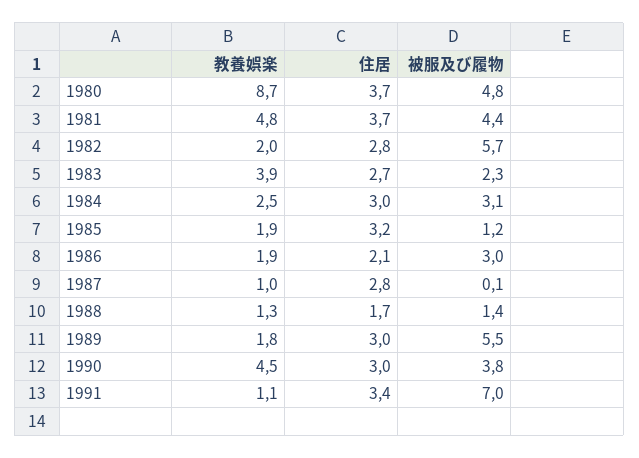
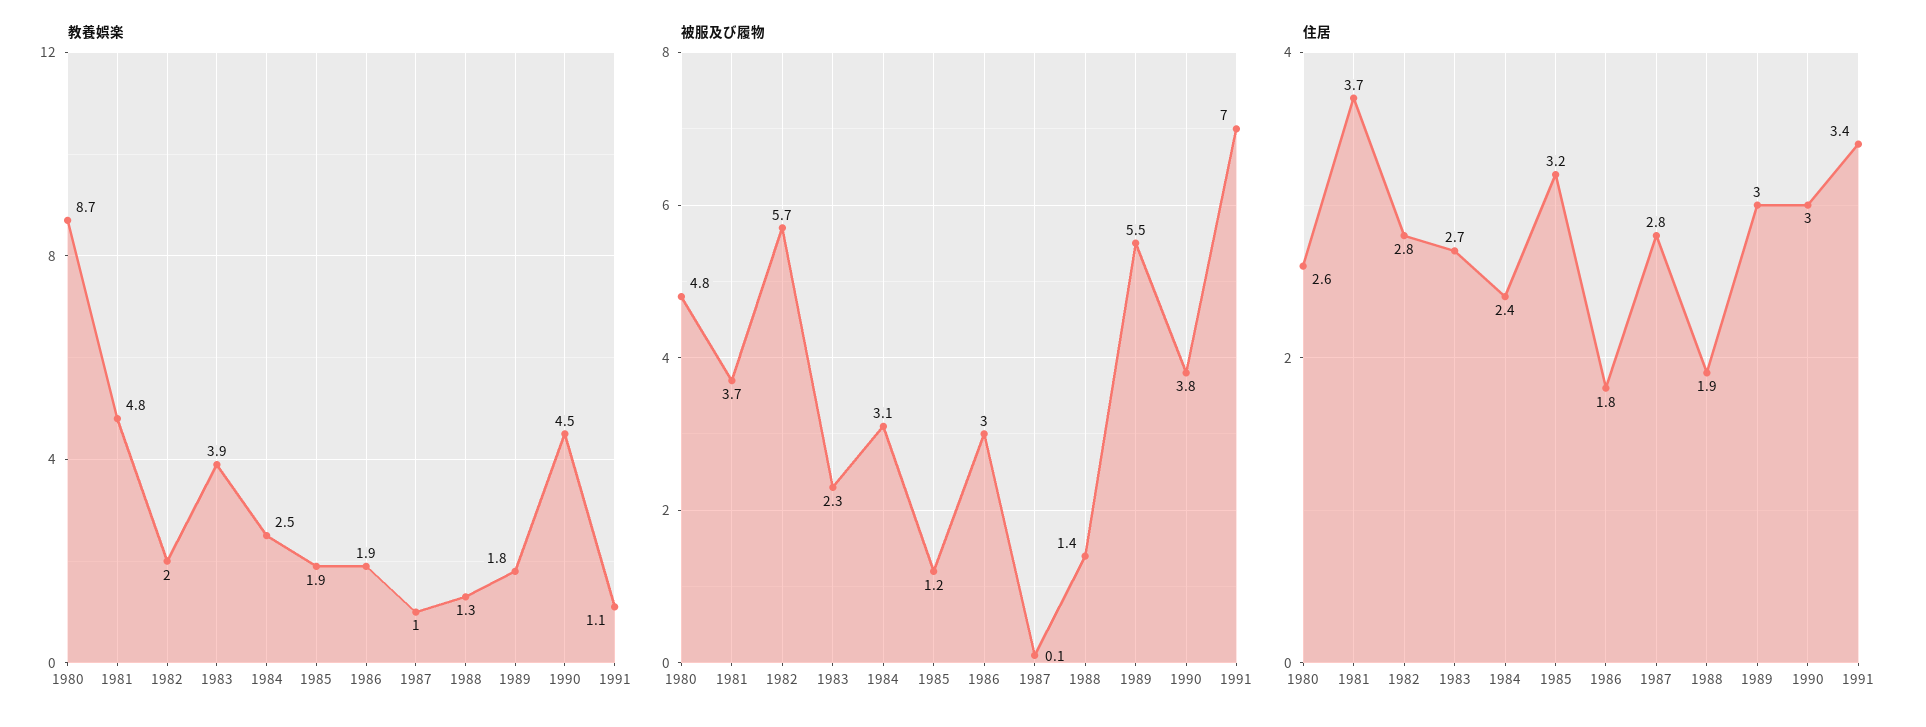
  {
    "教養娯楽": {
      "1980": 8.7,
      "1981": 4.8,
      "1982": 2,
      "1983": 3.9,
      "1984": 2.5,
      "1985": 1.9,
      "1986": 1.9,
      "1987": 1,
      "1988": 1.3,
      "1989": 1.8,
      "1990": 4.5,
      "1991": 1.1
    },
    "住居": {
-     "1980": 3.7,
+     "1980": 2.6,
      "1981": 3.7,
      "1982": 2.8,
      "1983": 2.7,
-     "1984": 3,
+     "1984": 2.4,
      "1985": 3.2,
-     "1986": 2.1,
+     "1986": 1.8,
      "1987": 2.8,
-     "1988": 1.7,
+     "1988": 1.9,
      "1989": 3,
      "1990": 3,
      "1991": 3.4
    },
    "被服及び履物": {
      "1980": 4.8,
-     "1981": 4.4,
+     "1981": 3.7,
      "1982": 5.7,
      "1983": 2.3,
      "1984": 3.1,
      "1985": 1.2,
      "1986": 3,
      "1987": 0.1,
      "1988": 1.4,
      "1989": 5.5,
      "1990": 3.8,
      "1991": 7
    }
  }

